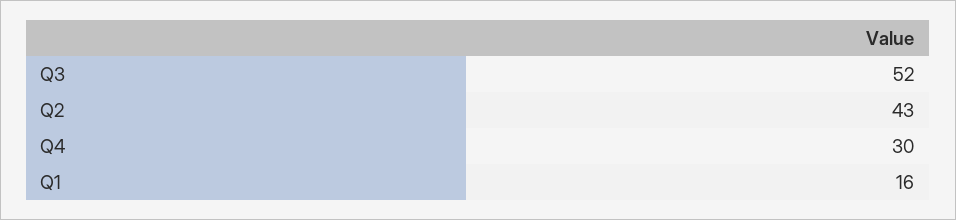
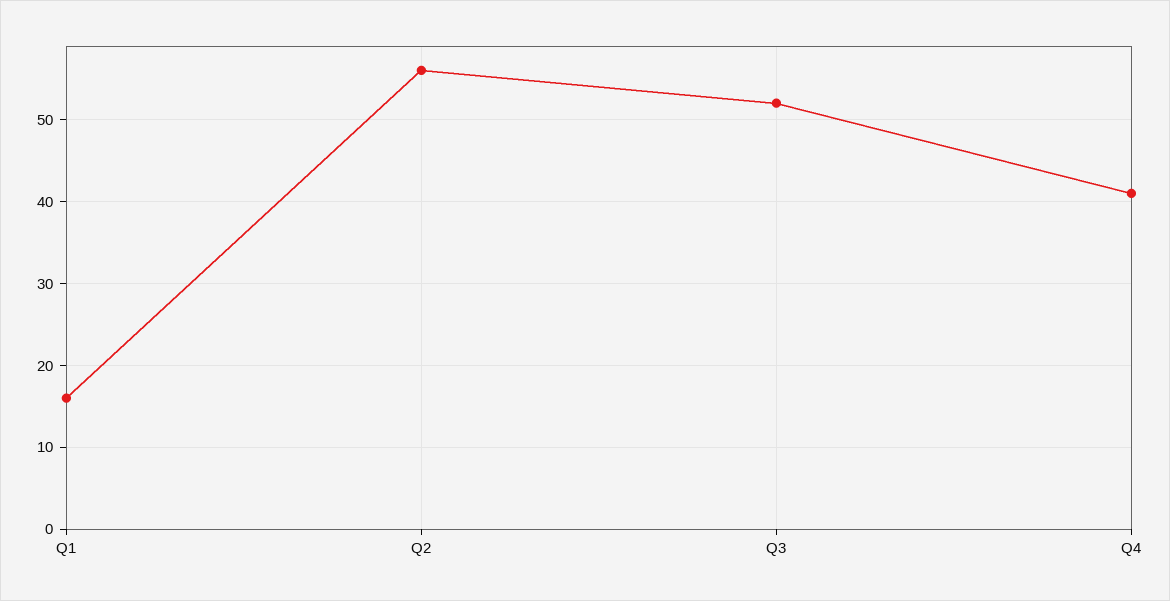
  {
    "Q3": 52,
-   "Q2": 43,
+   "Q2": 56,
-   "Q4": 30,
+   "Q4": 41,
    "Q1": 16
  }

